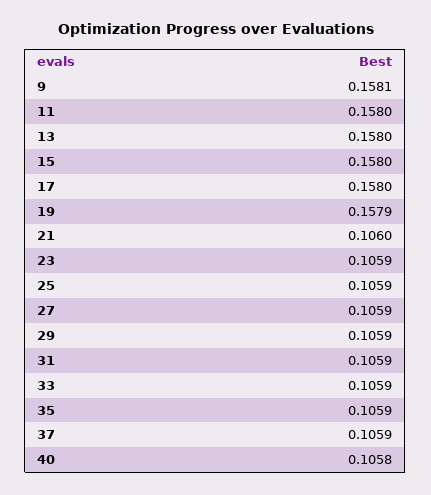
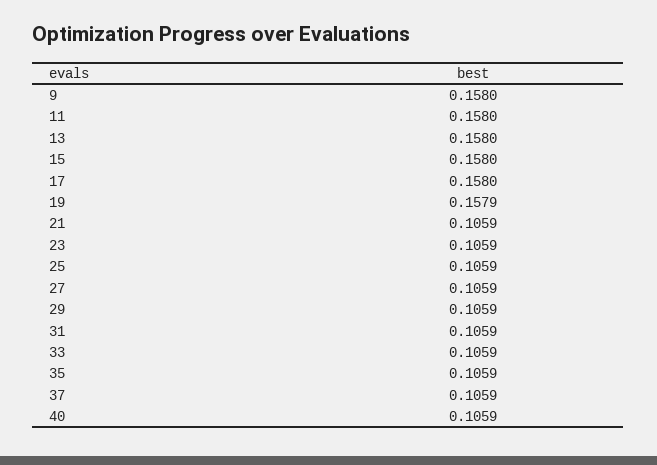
  {
-   "9": 0.1581,
+   "9": 0.158,
    "11": 0.158,
    "13": 0.158,
    "15": 0.158,
    "17": 0.158,
    "19": 0.1579,
-   "21": 0.106,
+   "21": 0.1059,
    "23": 0.1059,
    "25": 0.1059,
    "27": 0.1059,
    "29": 0.1059,
    "31": 0.1059,
    "33": 0.1059,
    "35": 0.1059,
    "37": 0.1059,
-   "40": 0.1058
+   "40": 0.1059
  }

